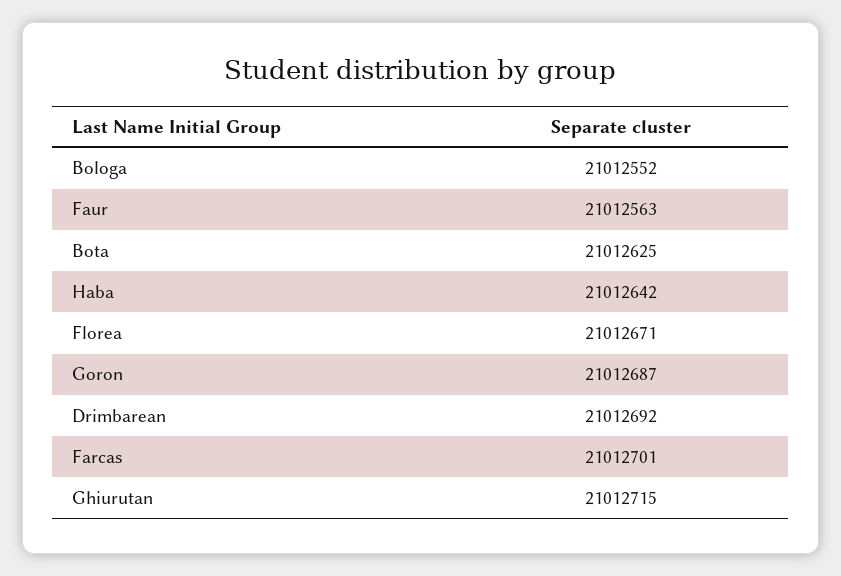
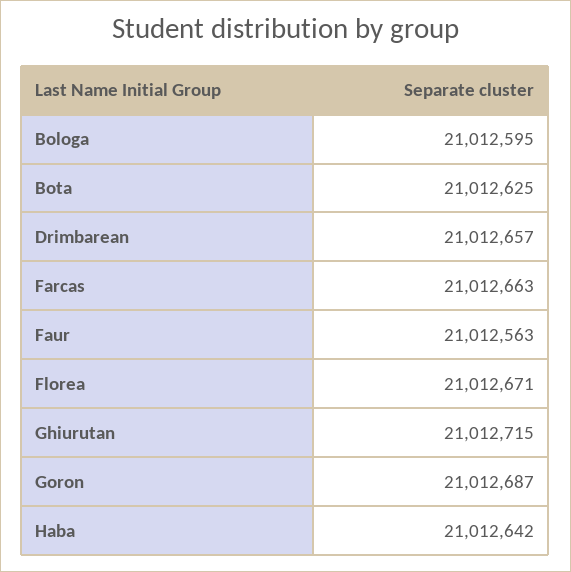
  {
-   "Bologa": 21012552,
+   "Bologa": 21012595,
    "Faur": 21012563,
    "Bota": 21012625,
    "Haba": 21012642,
    "Florea": 21012671,
    "Goron": 21012687,
-   "Drimbarean": 21012692,
+   "Drimbarean": 21012657,
-   "Farcas": 21012701,
+   "Farcas": 21012663,
    "Ghiurutan": 21012715
  }

